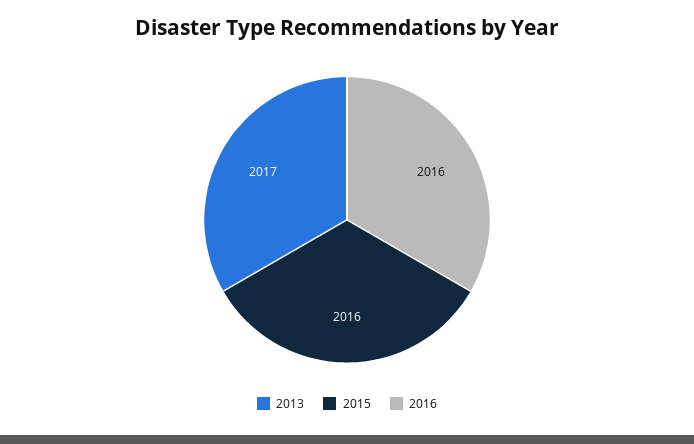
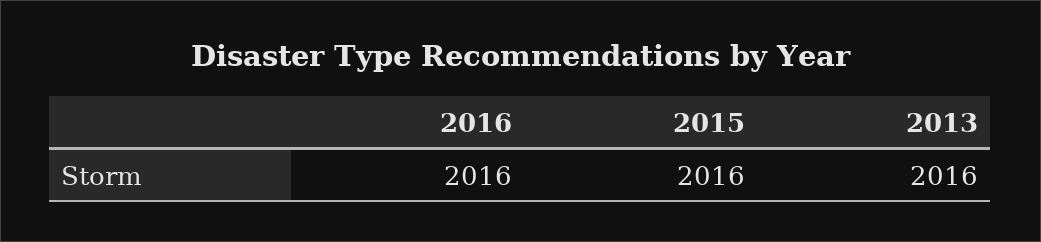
  {
-   "2013": 2017,
+   "2013": 2016,
    "2015": 2016,
    "2016": 2016
  }

